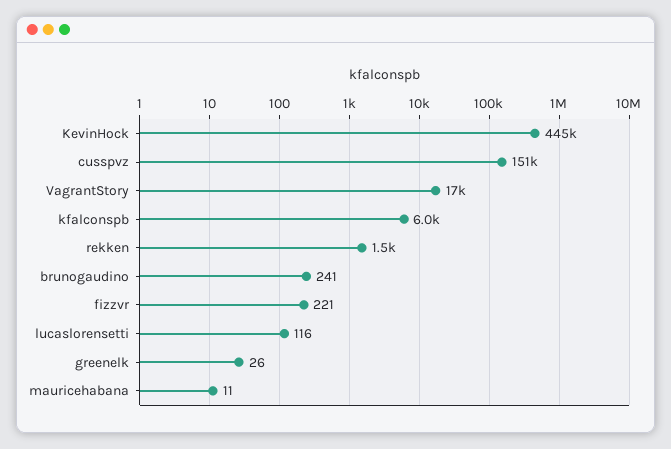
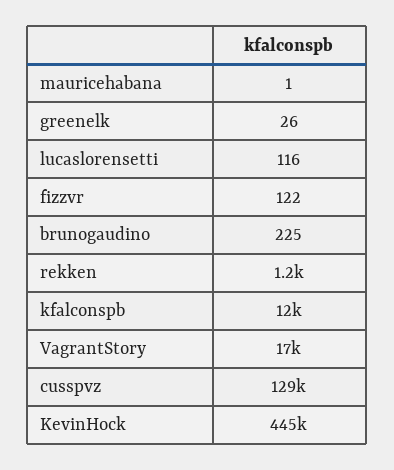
  {
    "KevinHock": 445000,
-   "cusspvz": 151000,
+   "cusspvz": 129000,
    "VagrantStory": 17000,
-   "kfalconspb": 6000,
+   "kfalconspb": 12000,
-   "rekken": 1500,
+   "rekken": 1200,
-   "brunogaudino": 241,
+   "brunogaudino": 225,
-   "fizzvr": 221,
+   "fizzvr": 122,
    "lucaslorensetti": 116,
    "greenelk": 26,
-   "mauricehabana": 11
+   "mauricehabana": 1
  }

